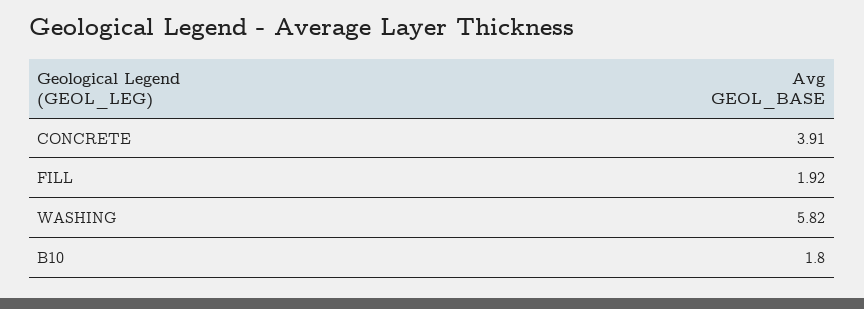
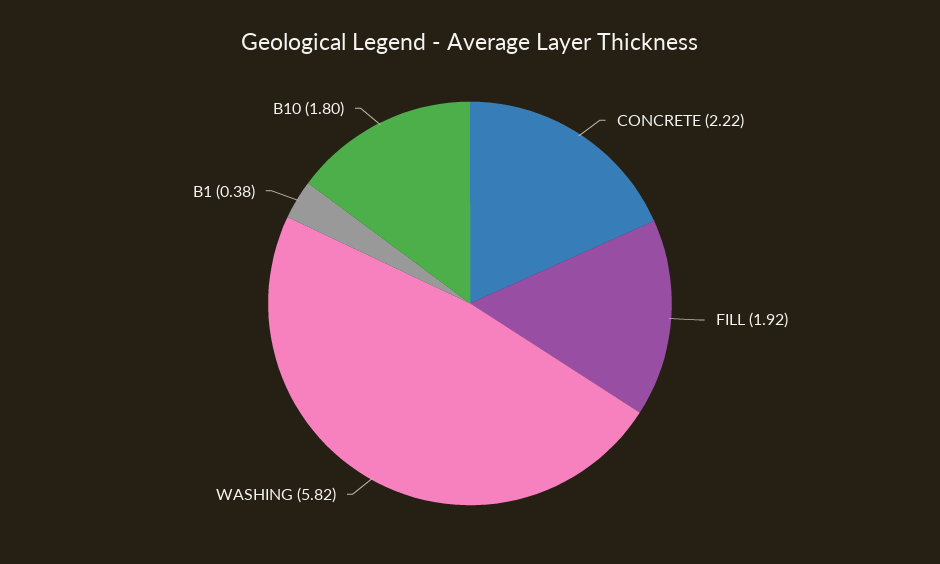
  {
-   "CONCRETE": 3.91,
+   "CONCRETE": 2.22,
    "FILL": 1.92,
    "WASHING": 5.82,
-   "B10": 1.8
+   "B10": 1.8,
+   "B1": 0.38
  }

